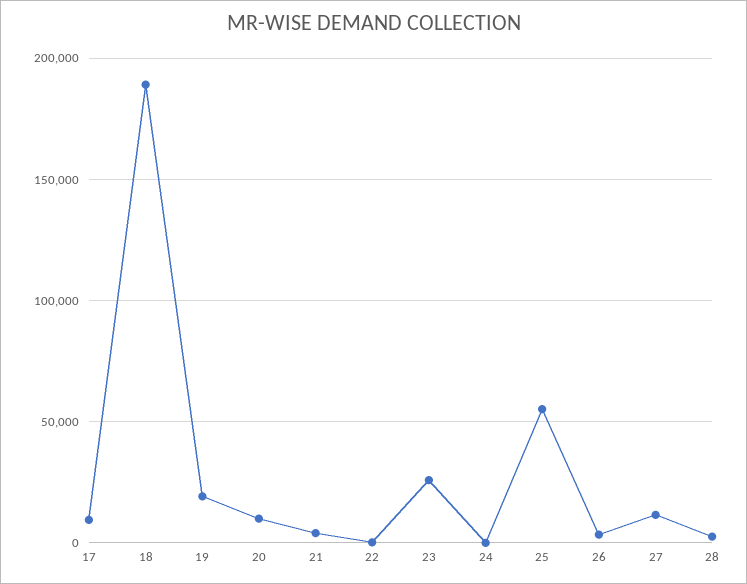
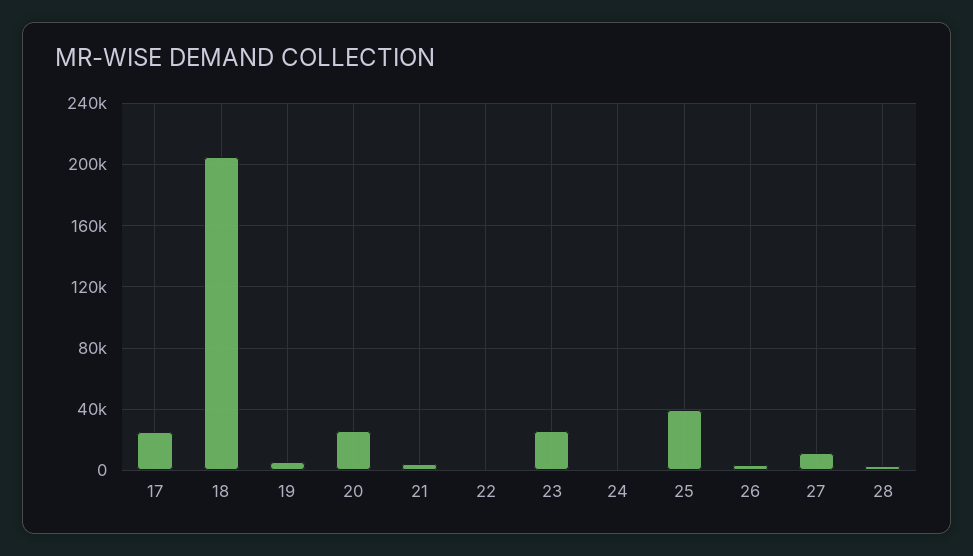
  {
-   "17": 10000,
+   "17": 25000,
-   "18": 190000,
+   "18": 205000,
-   "19": 20000,
+   "19": 5000,
-   "20": 10000,
+   "20": 25000,
    "21": 5000,
    "22": 0,
    "23": 25000,
    "24": 0,
-   "25": 55000,
+   "25": 40000,
    "26": 5000,
    "27": 10000,
    "28": 5000
  }

